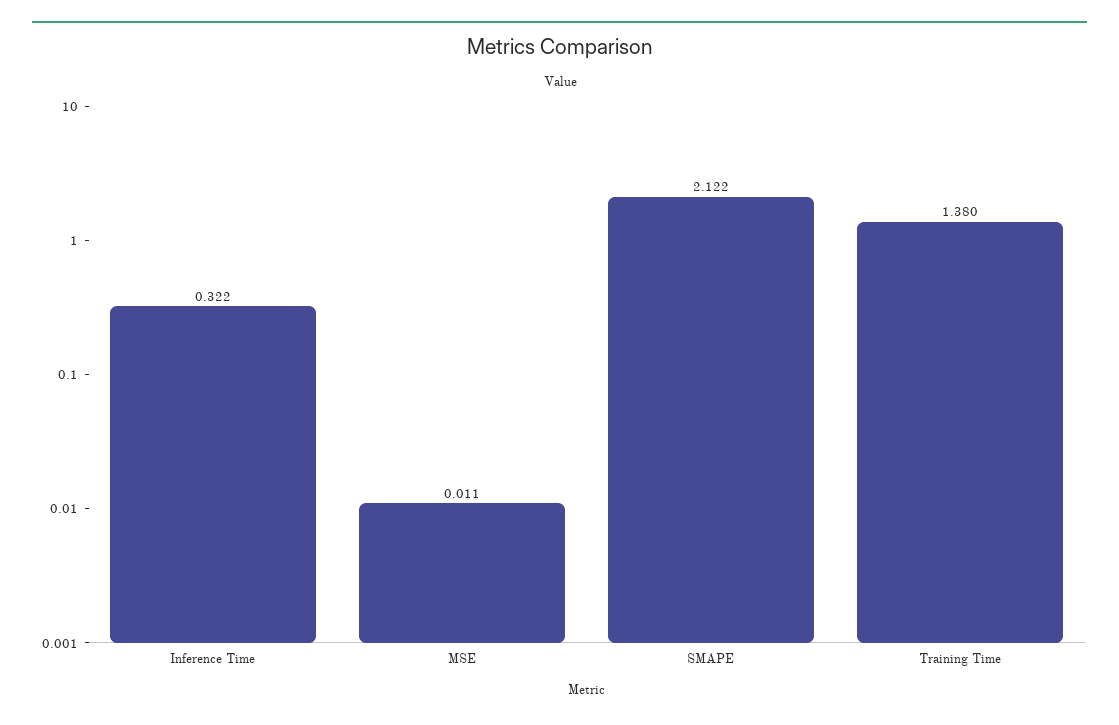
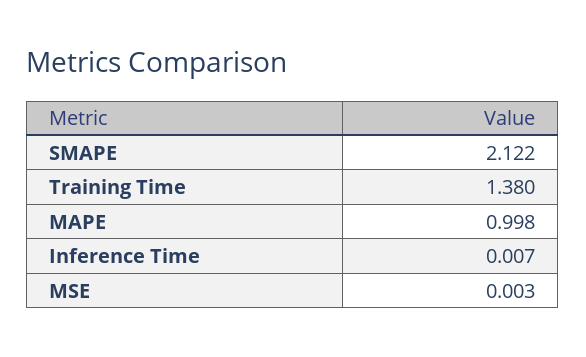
  {
-   "Inference Time": 0.322,
+   "Inference Time": 0.007,
-   "MSE": 0.011,
+   "MSE": 0.003,
    "SMAPE": 2.122,
-   "Training Time": 1.38
+   "Training Time": 1.38,
+   "MAPE": 0.998
  }

